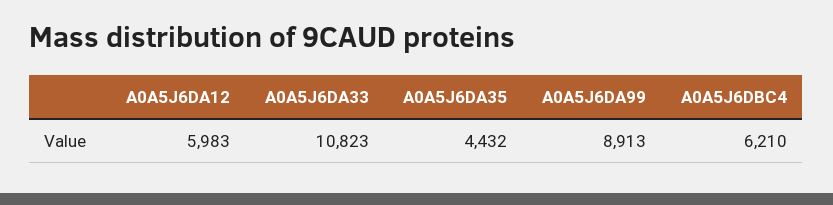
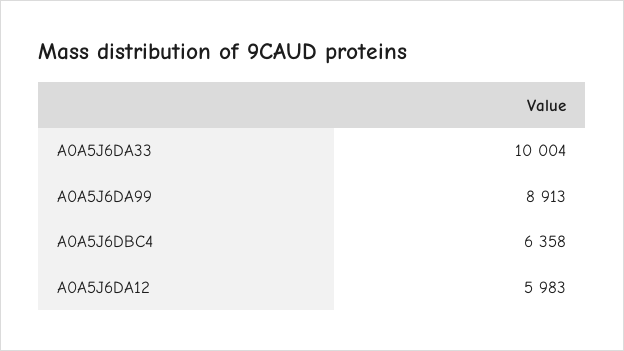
  {
    "A0A5J6DA12": 5983,
-   "A0A5J6DA33": 10823,
+   "A0A5J6DA33": 10004,
-   "A0A5J6DA35": 4432,
    "A0A5J6DA99": 8913,
-   "A0A5J6DBC4": 6210
+   "A0A5J6DBC4": 6358
  }

